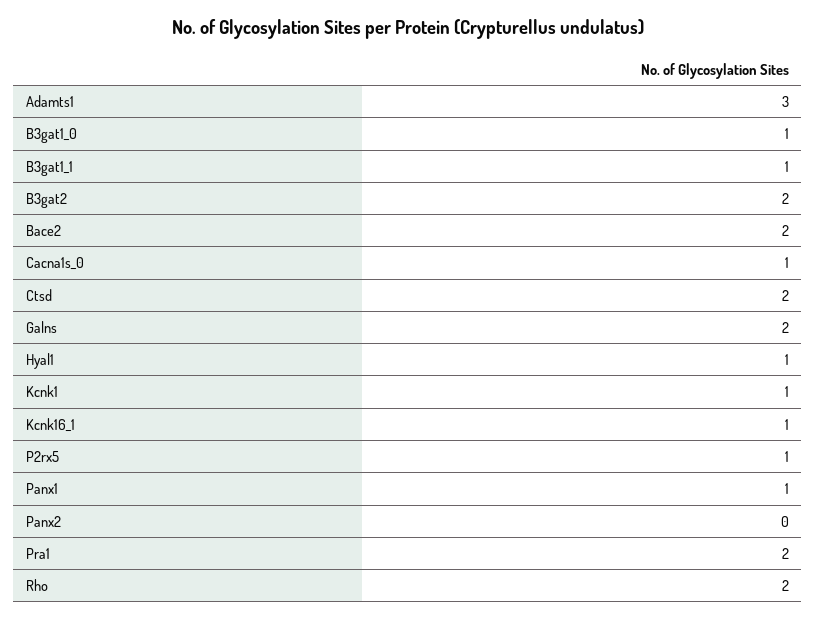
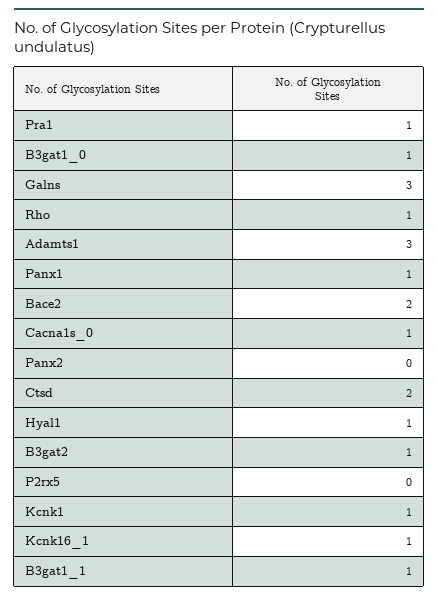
  {
    "Adamts1": 3,
    "B3gat1_0": 1,
    "B3gat1_1": 1,
-   "B3gat2": 2,
+   "B3gat2": 1,
    "Bace2": 2,
    "Cacna1s_0": 1,
    "Ctsd": 2,
-   "Galns": 2,
+   "Galns": 3,
    "Hyal1": 1,
    "Kcnk1": 1,
    "Kcnk16_1": 1,
-   "P2rx5": 1,
+   "P2rx5": 0,
    "Panx1": 1,
    "Panx2": 0,
-   "Pra1": 2,
+   "Pra1": 1,
-   "Rho": 2
+   "Rho": 1
  }

